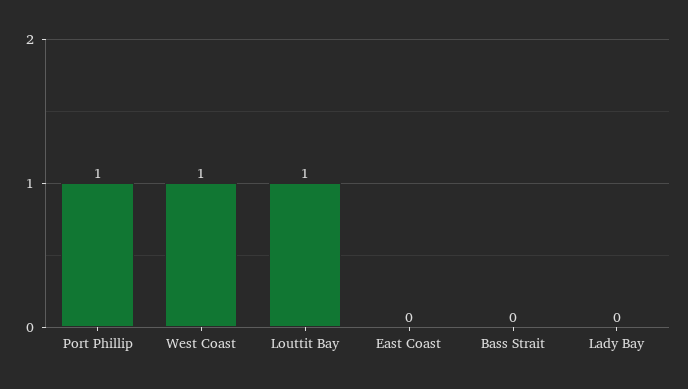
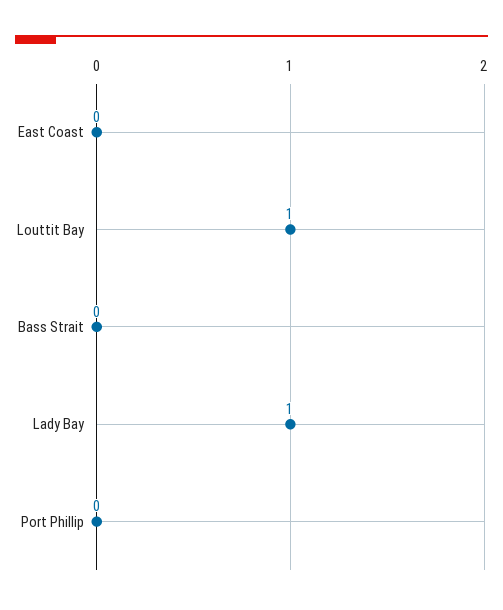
  {
-   "Port Phillip": 1,
+   "Port Phillip": 0,
-   "West Coast": 1,
    "Louttit Bay": 1,
    "East Coast": 0,
    "Bass Strait": 0,
-   "Lady Bay": 0
+   "Lady Bay": 1
  }

